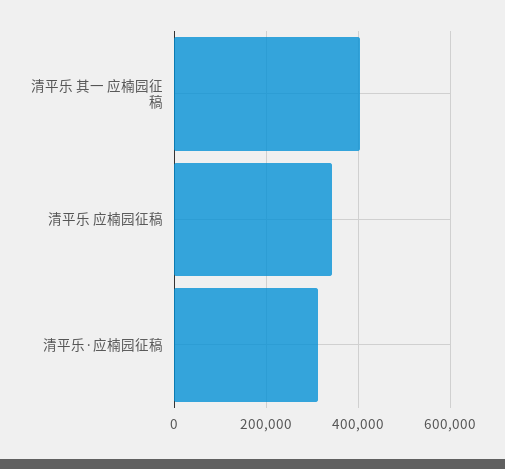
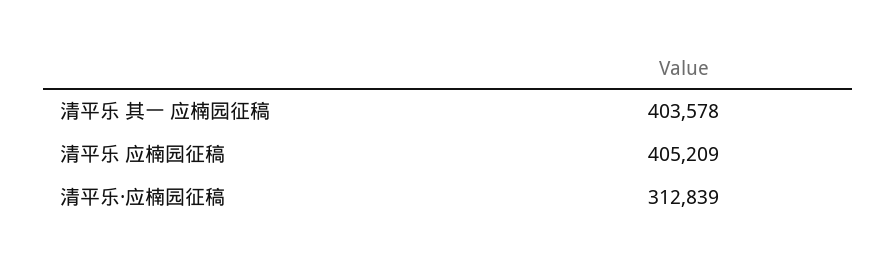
  {
    "清平乐 其一 应楠园征稿": 403578,
-   "清平乐 应楠园征稿": 340000,
+   "清平乐 应楠园征稿": 405209,
    "清平乐·应楠园征稿": 312839
  }

